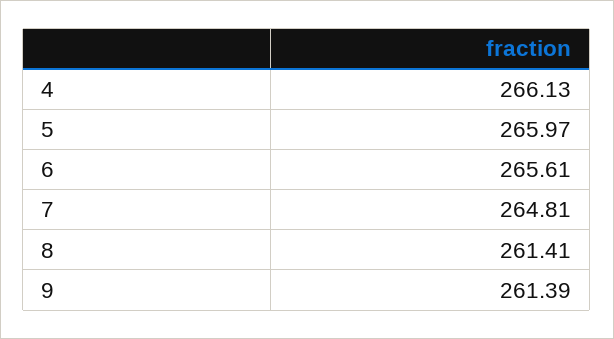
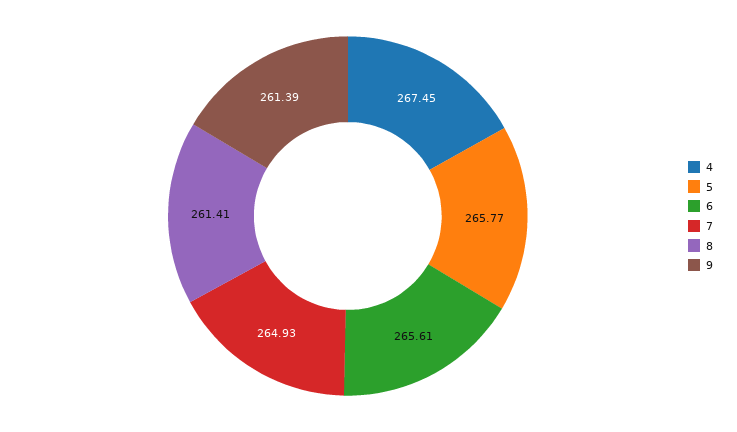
  {
-   "4": 266.13,
+   "4": 267.45,
-   "5": 265.97,
+   "5": 265.77,
    "6": 265.61,
-   "7": 264.81,
+   "7": 264.93,
    "8": 261.41,
    "9": 261.39
  }

